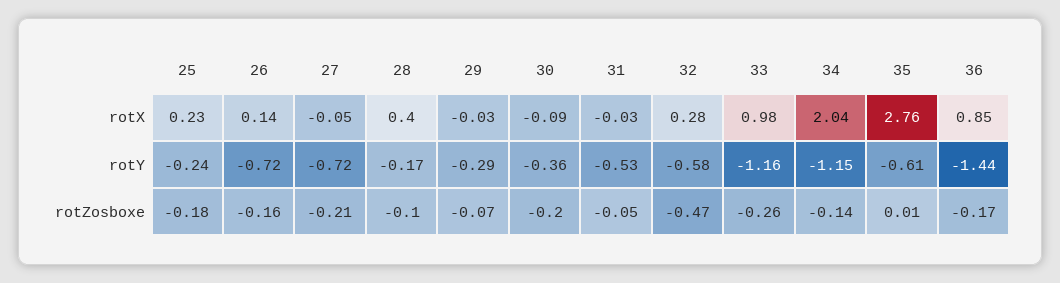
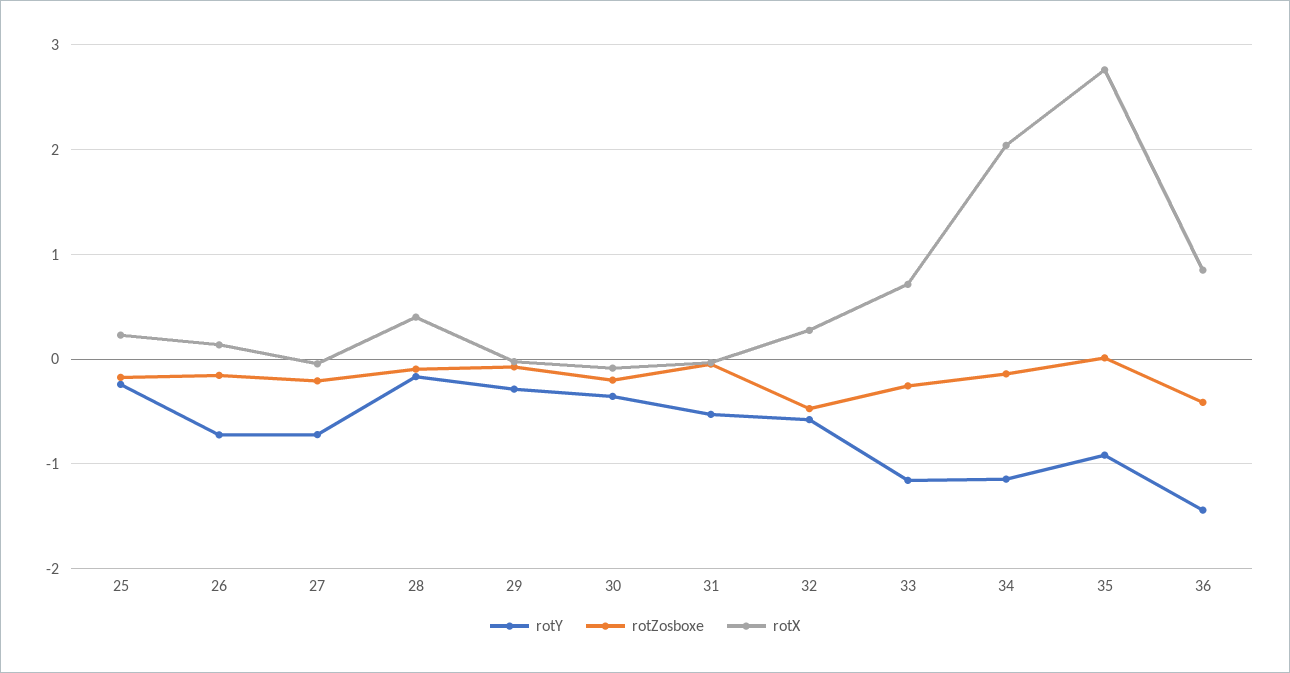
  {
    "rotX": {
      "25": 0.23,
      "26": 0.14,
      "27": -0.05,
      "28": 0.4,
      "29": -0.03,
      "30": -0.09,
      "31": -0.03,
      "32": 0.28,
-     "33": 0.98,
+     "33": 0.7,
      "34": 2.04,
      "35": 2.76,
      "36": 0.85
    },
    "rotY": {
      "25": -0.24,
      "26": -0.72,
      "27": -0.72,
      "28": -0.17,
      "29": -0.29,
      "30": -0.36,
      "31": -0.53,
      "32": -0.58,
      "33": -1.16,
      "34": -1.15,
-     "35": -0.61,
+     "35": -0.9,
      "36": -1.44
    },
    "rotZosboxe": {
      "25": -0.18,
      "26": -0.16,
      "27": -0.21,
      "28": -0.1,
      "29": -0.07,
      "30": -0.2,
      "31": -0.05,
      "32": -0.47,
      "33": -0.26,
      "34": -0.14,
      "35": 0.01,
-     "36": -0.17
+     "36": -0.4
    }
  }

